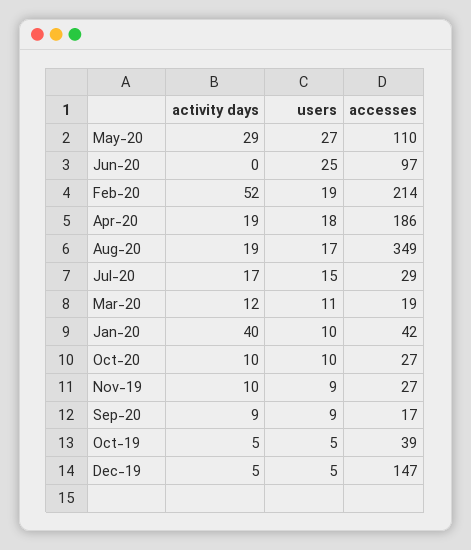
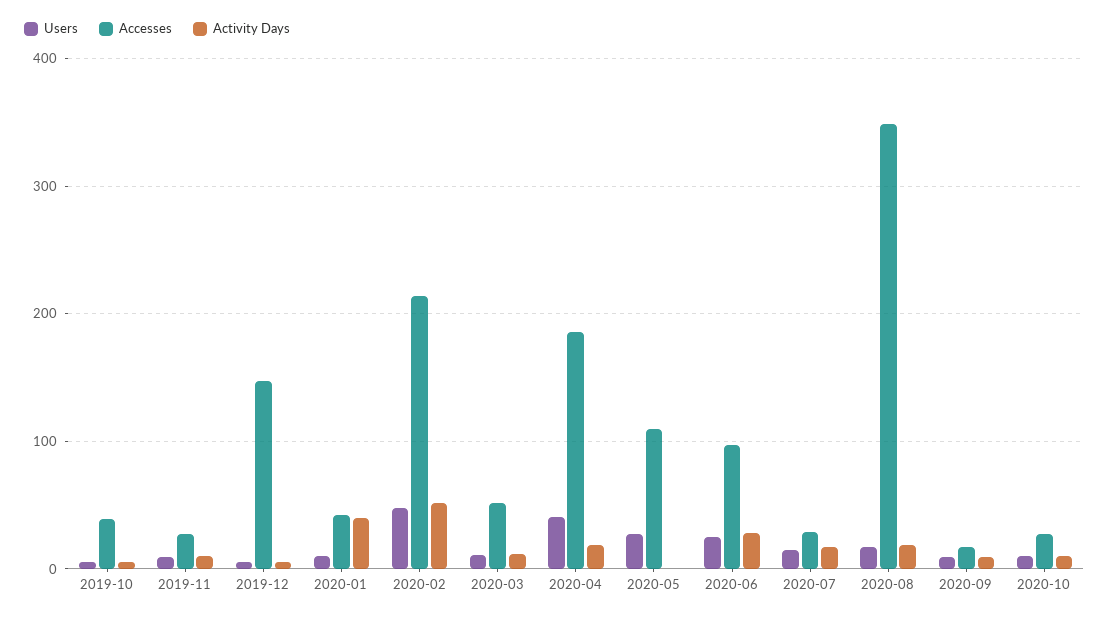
  {
    "activity days": {
-     "May-20": 29,
+     "May-20": 0,
-     "Jun-20": 0,
+     "Jun-20": 30,
      "Feb-20": 52,
      "Apr-20": 19,
      "Aug-20": 19,
      "Jul-20": 17,
      "Mar-20": 12,
      "Jan-20": 40,
      "Oct-20": 10,
      "Nov-19": 10,
      "Sep-20": 9,
      "Oct-19": 5,
      "Dec-19": 5
    },
    "users": {
      "May-20": 27,
      "Jun-20": 25,
-     "Feb-20": 19,
+     "Feb-20": 50,
-     "Apr-20": 18,
+     "Apr-20": 40,
      "Aug-20": 17,
      "Jul-20": 15,
      "Mar-20": 11,
      "Jan-20": 10,
      "Oct-20": 10,
      "Nov-19": 9,
      "Sep-20": 9,
      "Oct-19": 5,
      "Dec-19": 5
    },
    "accesses": {
      "May-20": 110,
      "Jun-20": 97,
      "Feb-20": 214,
      "Apr-20": 186,
      "Aug-20": 349,
      "Jul-20": 29,
-     "Mar-20": 19,
+     "Mar-20": 50,
      "Jan-20": 42,
      "Oct-20": 27,
      "Nov-19": 27,
      "Sep-20": 17,
      "Oct-19": 39,
      "Dec-19": 147
    }
  }

